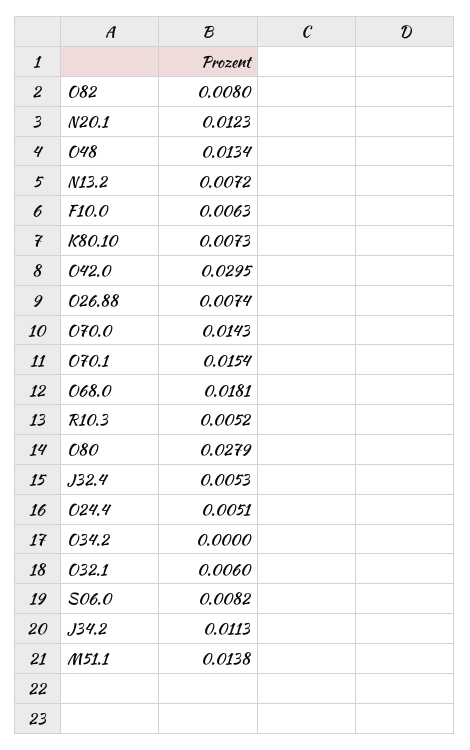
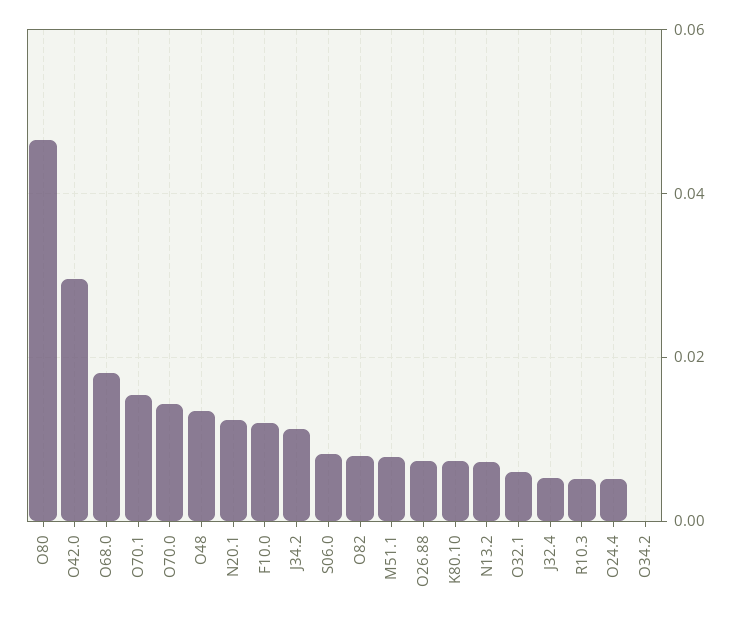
  {
    "O82": 0.008,
    "N20.1": 0.0123,
    "O48": 0.0134,
    "N13.2": 0.0072,
-   "F10.0": 0.0063,
+   "F10.0": 0.012,
    "K80.10": 0.0073,
    "O42.0": 0.0295,
    "O26.88": 0.0074,
    "O70.0": 0.0143,
    "O70.1": 0.0154,
    "O68.0": 0.0181,
    "R10.3": 0.0052,
-   "O80": 0.0279,
+   "O80": 0.046,
    "J32.4": 0.0053,
    "O24.4": 0.0051,
    "O34.2": 0,
    "O32.1": 0.006,
    "S06.0": 0.0082,
    "J34.2": 0.0113,
-   "M51.1": 0.0138
+   "M51.1": 0.008
  }

